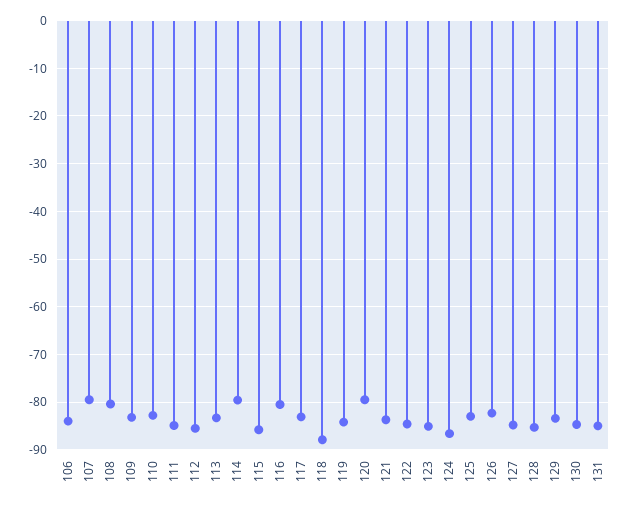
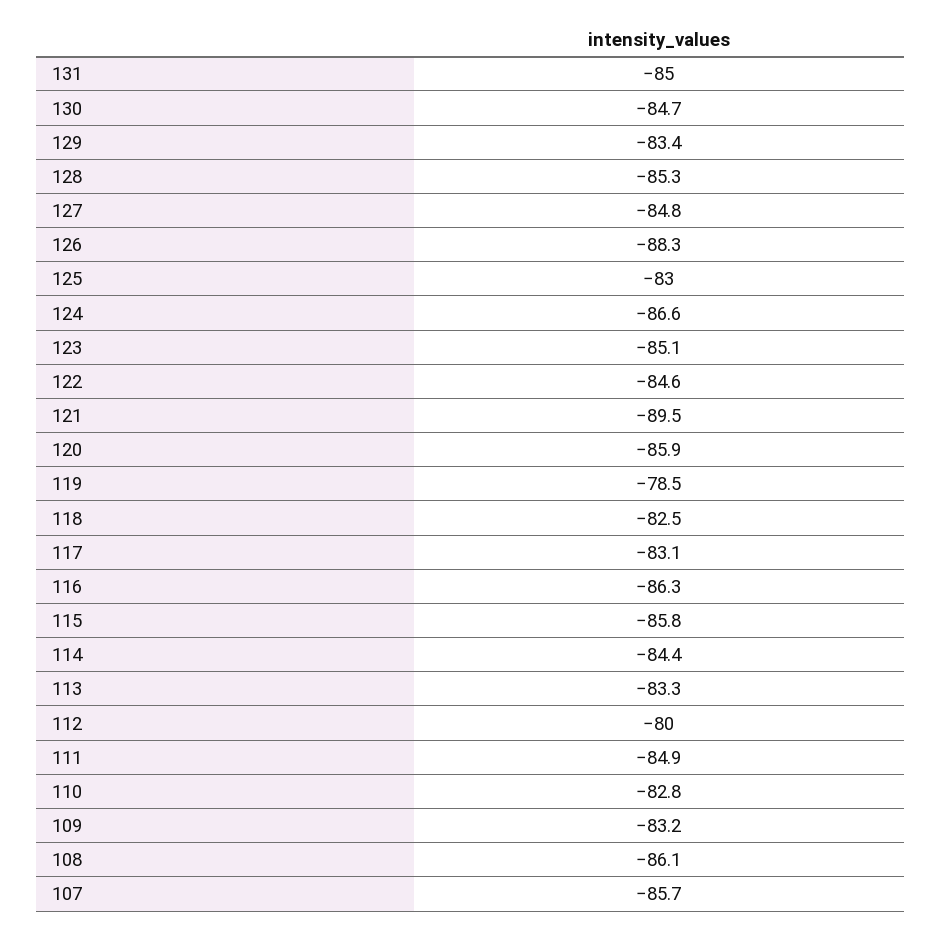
  {
-   "106": -84,
-   "107": -80,
+   "107": -85.7,
-   "108": -80,
+   "108": -86.1,
    "109": -83.2,
    "110": -82.8,
    "111": -84.9,
-   "112": -86,
+   "112": -80,
    "113": -83.3,
-   "114": -80,
+   "114": -84.4,
    "115": -85.8,
-   "116": -80,
+   "116": -86.3,
    "117": -83.1,
-   "118": -88,
+   "118": -82.5,
-   "119": -84,
+   "119": -78.5,
-   "120": -80,
+   "120": -85.9,
-   "121": -84,
+   "121": -89.5,
    "122": -84.6,
    "123": -85.1,
    "124": -86.6,
    "125": -83,
-   "126": -82,
+   "126": -88.3,
    "127": -84.8,
    "128": -85.3,
    "129": -83.4,
    "130": -84.7,
    "131": -85
  }

